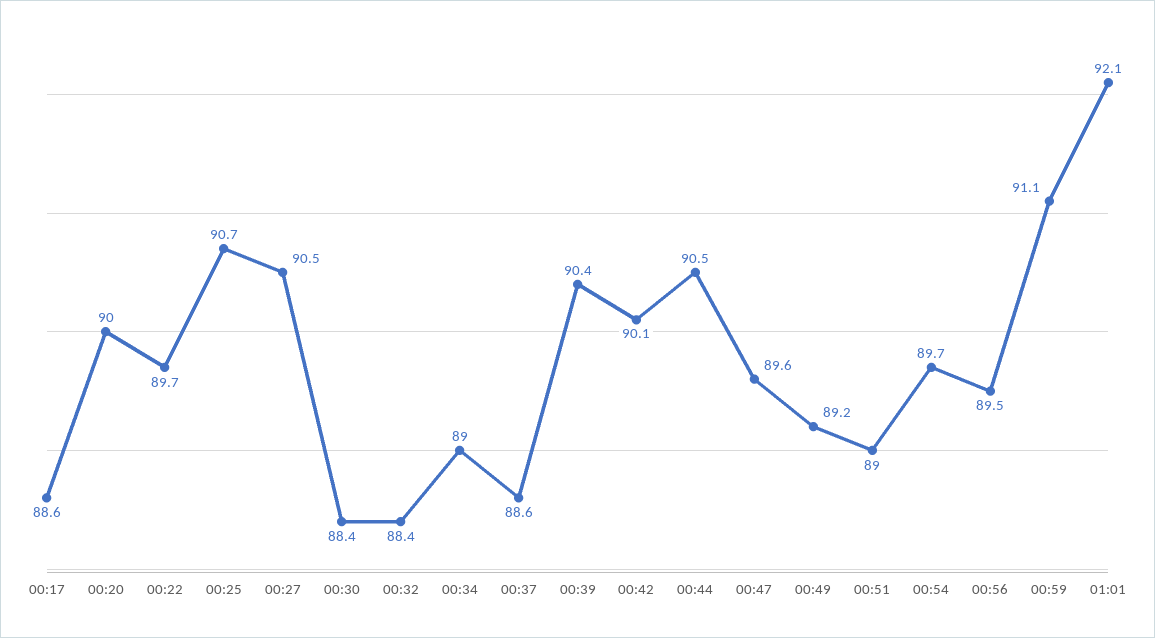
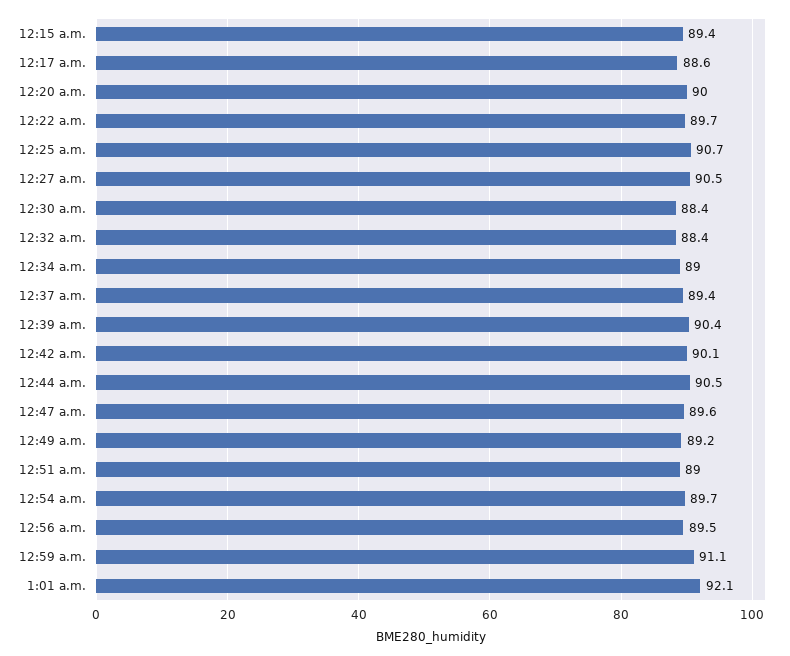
  {
    "00:17": 88.6,
    "00:20": 90,
    "00:22": 89.7,
    "00:25": 90.7,
    "00:27": 90.5,
    "00:30": 88.4,
    "00:32": 88.4,
    "00:34": 89,
-   "00:37": 88.6,
+   "00:37": 89.4,
    "00:39": 90.4,
    "00:42": 90.1,
    "00:44": 90.5,
    "00:47": 89.6,
    "00:49": 89.2,
    "00:51": 89,
    "00:54": 89.7,
    "00:56": 89.5,
    "00:59": 91.1,
-   "01:01": 92.1
+   "01:01": 92.1,
+   "12:15 a.m.": 89.4
  }

